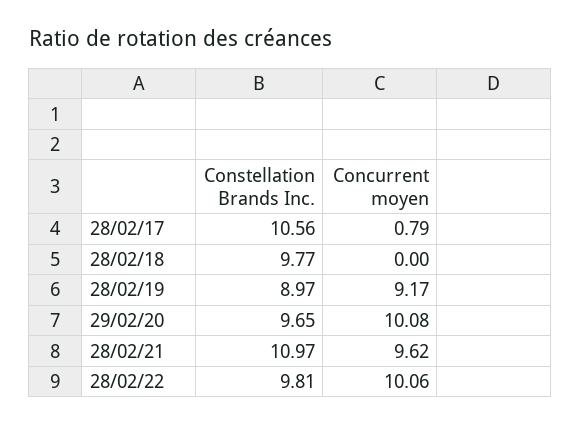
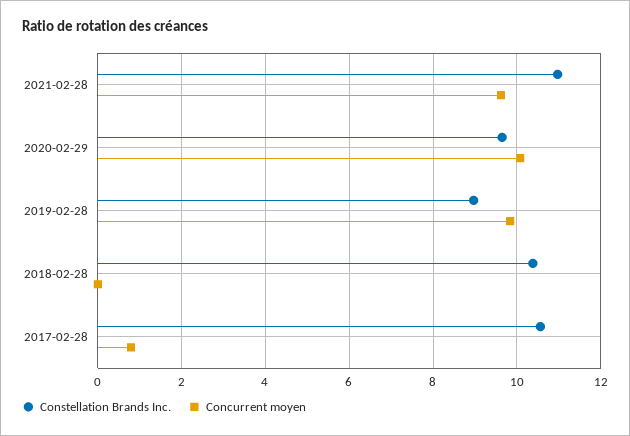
  {
    "Constellation Brands Inc.": {
      "28/02/17": 10.56,
-     "28/02/18": 9.77,
+     "28/02/18": 10.4,
      "28/02/19": 8.97,
      "29/02/20": 9.65,
-     "28/02/21": 10.97,
+     "28/02/21": 10.97
-     "28/02/22": 9.81
    },
    "Concurrent moyen": {
      "28/02/17": 0.79,
      "28/02/18": 0,
-     "28/02/19": 9.17,
+     "28/02/19": 9.8,
      "29/02/20": 10.08,
-     "28/02/21": 9.62,
+     "28/02/21": 9.62
-     "28/02/22": 10.06
    }
  }

